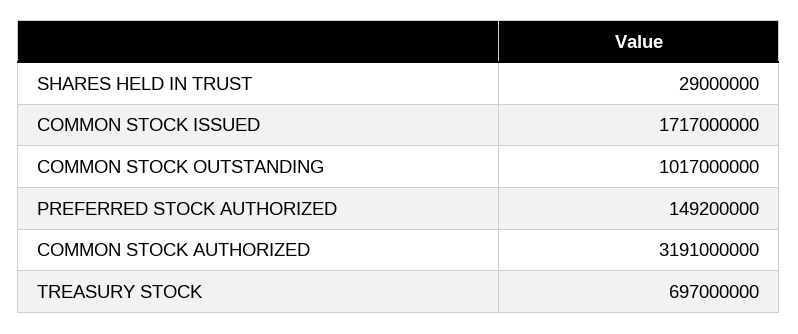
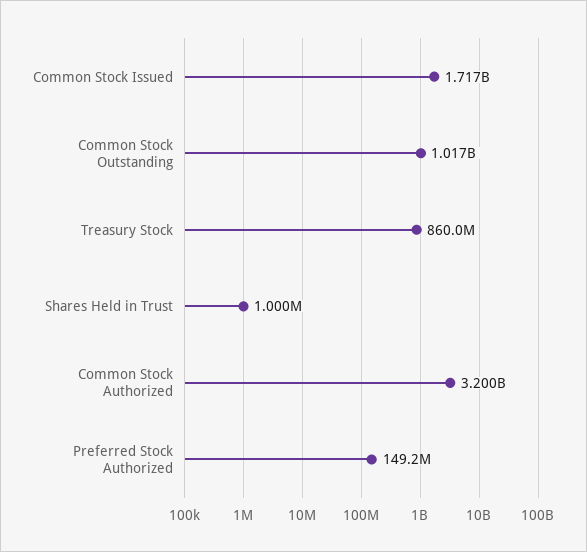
  {
-   "SHARES HELD IN TRUST": 29000000,
+   "SHARES HELD IN TRUST": 1000000,
    "COMMON STOCK ISSUED": 1717000000,
    "COMMON STOCK OUTSTANDING": 1017000000,
    "PREFERRED STOCK AUTHORIZED": 149200000,
-   "COMMON STOCK AUTHORIZED": 3191000000,
+   "COMMON STOCK AUTHORIZED": 3200000000,
-   "TREASURY STOCK": 697000000
+   "TREASURY STOCK": 860000000
  }

